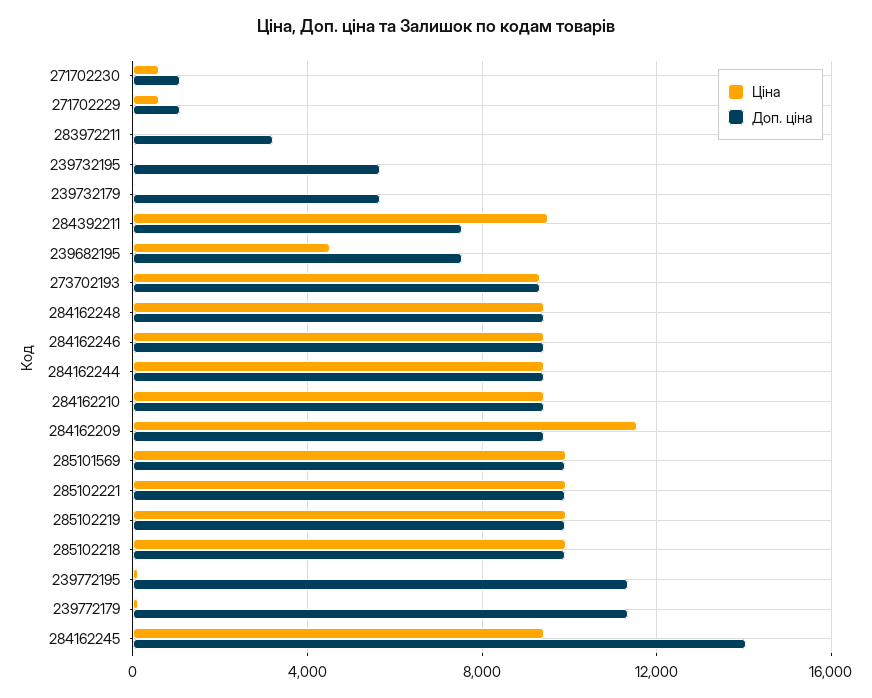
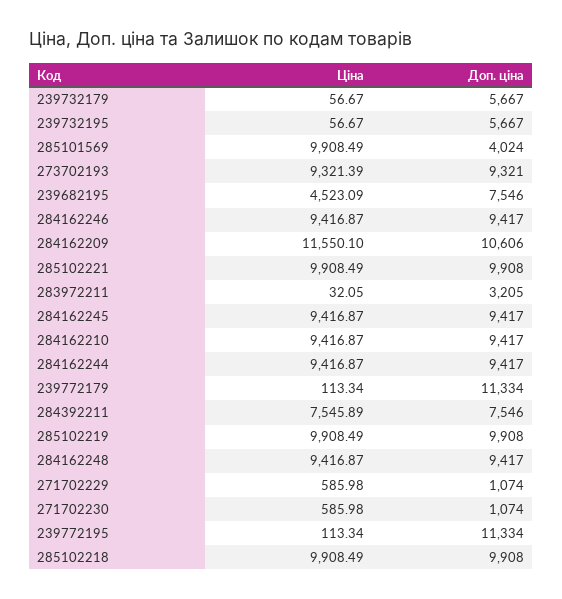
  {
    "Ціна": {
      "271702230": 585.98,
      "271702229": 585.98,
      "283972211": 32.05,
      "239732195": 56.67,
      "239732179": 56.67,
-     "284392211": 9500,
+     "284392211": 7545.89,
      "239682195": 4523.09,
      "273702193": 9321.39,
      "284162248": 9416.87,
      "284162246": 9416.87,
      "284162244": 9416.87,
      "284162210": 9416.87,
      "284162209": 11550.1,
      "285101569": 9908.49,
      "285102221": 9908.49,
      "285102219": 9908.49,
      "285102218": 9908.49,
      "239772195": 113.34,
      "239772179": 113.34,
      "284162245": 9416.87
    },
    "Доп. ціна": {
      "271702230": 1074,
      "271702229": 1074,
      "283972211": 3205,
      "239732195": 5667,
      "239732179": 5667,
      "284392211": 7546,
      "239682195": 7546,
      "273702193": 9321,
      "284162248": 9417,
      "284162246": 9417,
      "284162244": 9417,
      "284162210": 9417,
-     "284162209": 9500,
+     "284162209": 10606,
-     "285101569": 10000,
+     "285101569": 4024,
      "285102221": 9908,
      "285102219": 9908,
      "285102218": 9908,
      "239772195": 11334,
      "239772179": 11334,
-     "284162245": 14000
+     "284162245": 9417
    }
  }

